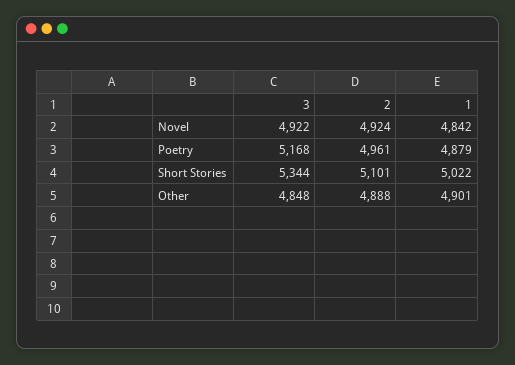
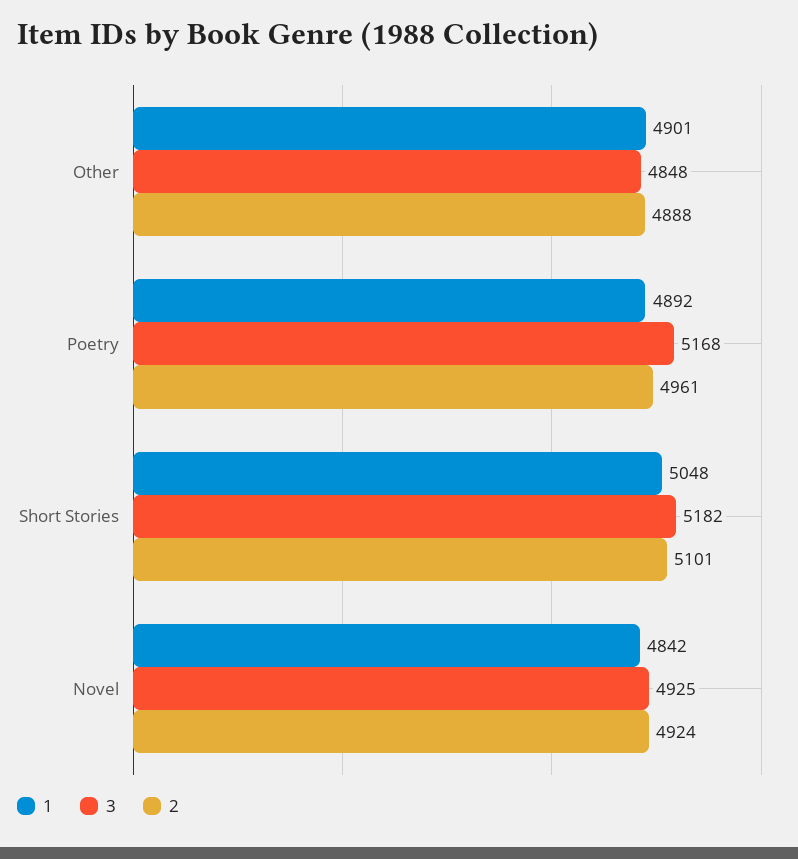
  {
    "3": {
-     "Novel": 4922,
+     "Novel": 4925,
      "Poetry": 5168,
-     "Short Stories": 5344,
+     "Short Stories": 5182,
      "Other": 4848
    },
    "2": {
      "Novel": 4924,
      "Poetry": 4961,
      "Short Stories": 5101,
      "Other": 4888
    },
    "1": {
      "Novel": 4842,
-     "Poetry": 4879,
+     "Poetry": 4892,
-     "Short Stories": 5022,
+     "Short Stories": 5048,
      "Other": 4901
    }
  }

